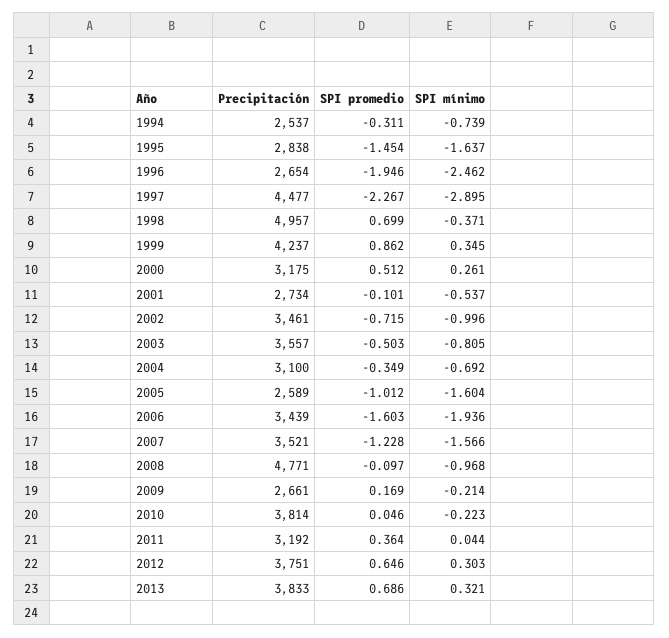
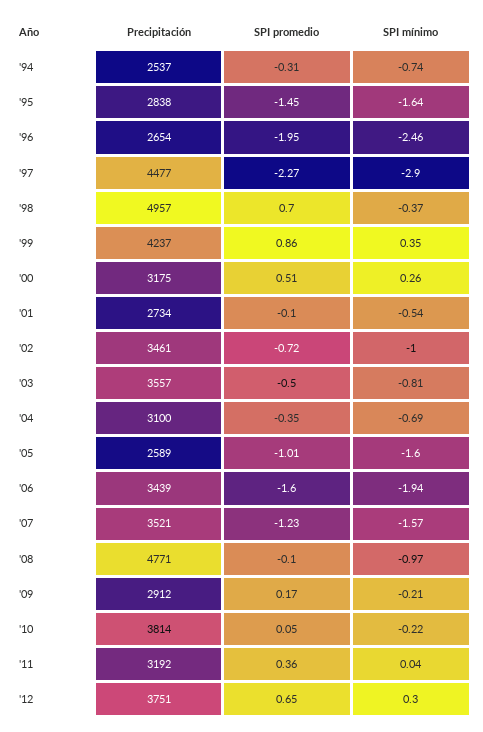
  {
    "Precipitación": {
      "1994": 2537,
      "1995": 2838,
      "1996": 2654,
      "1997": 4477,
      "1998": 4957,
      "1999": 4237,
      "2000": 3175,
      "2001": 2734,
      "2002": 3461,
      "2003": 3557,
      "2004": 3100,
      "2005": 2589,
      "2006": 3439,
      "2007": 3521,
      "2008": 4771,
-     "2009": 2661,
+     "2009": 2912,
      "2010": 3814,
      "2011": 3192,
-     "2012": 3751,
+     "2012": 3751
-     "2013": 3833
    },
    "SPI promedio": {
      "1994": -0.311,
      "1995": -1.454,
      "1996": -1.946,
      "1997": -2.267,
      "1998": 0.699,
      "1999": 0.862,
      "2000": 0.512,
      "2001": -0.101,
      "2002": -0.715,
      "2003": -0.503,
      "2004": -0.349,
      "2005": -1.012,
      "2006": -1.603,
      "2007": -1.228,
      "2008": -0.097,
      "2009": 0.169,
      "2010": 0.046,
      "2011": 0.364,
-     "2012": 0.646,
+     "2012": 0.646
-     "2013": 0.686
    },
    "SPI mínimo": {
      "1994": -0.739,
      "1995": -1.637,
      "1996": -2.462,
      "1997": -2.895,
      "1998": -0.371,
      "1999": 0.345,
      "2000": 0.261,
      "2001": -0.537,
      "2002": -0.996,
      "2003": -0.805,
      "2004": -0.692,
      "2005": -1.604,
      "2006": -1.936,
      "2007": -1.566,
      "2008": -0.968,
      "2009": -0.214,
      "2010": -0.223,
      "2011": 0.044,
-     "2012": 0.303,
+     "2012": 0.303
-     "2013": 0.321
    }
  }

